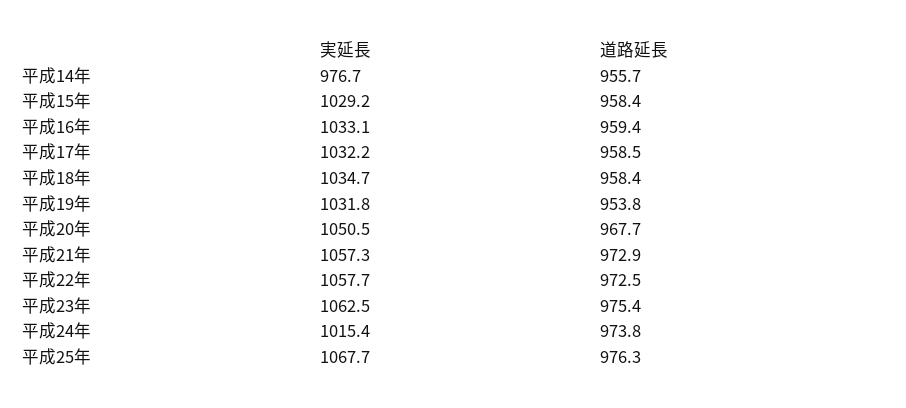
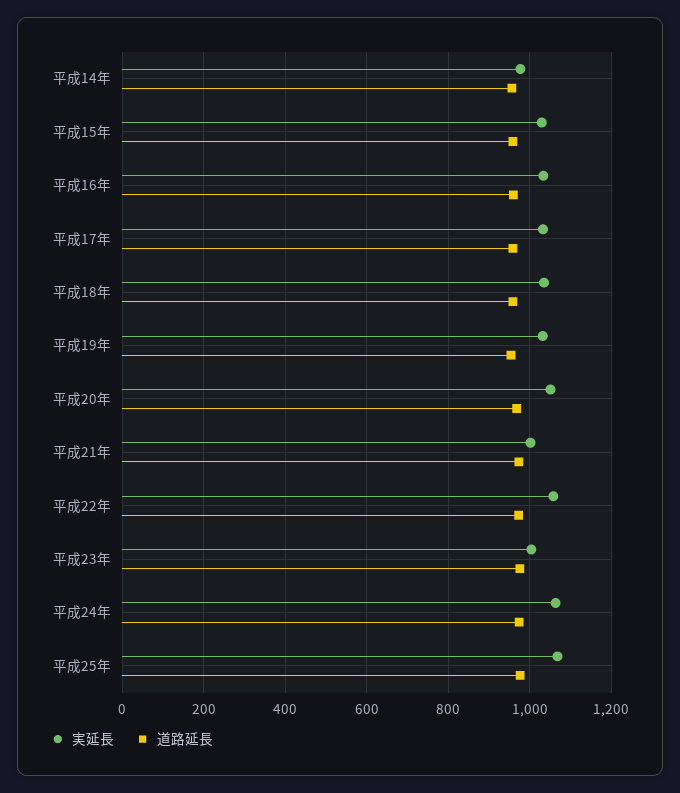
  {
    "実延長": {
      "平成14年": 976.7,
      "平成15年": 1029.2,
      "平成16年": 1033.1,
      "平成17年": 1032.2,
      "平成18年": 1034.7,
      "平成19年": 1031.8,
      "平成20年": 1050.5,
-     "平成21年": 1057.3,
+     "平成21年": 1000,
      "平成22年": 1057.7,
-     "平成23年": 1062.5,
+     "平成23年": 1000,
-     "平成24年": 1015.4,
+     "平成24年": 1060,
      "平成25年": 1067.7
    },
    "道路延長": {
      "平成14年": 955.7,
      "平成15年": 958.4,
      "平成16年": 959.4,
      "平成17年": 958.5,
      "平成18年": 958.4,
      "平成19年": 953.8,
      "平成20年": 967.7,
      "平成21年": 972.9,
      "平成22年": 972.5,
      "平成23年": 975.4,
      "平成24年": 973.8,
      "平成25年": 976.3
    }
  }

